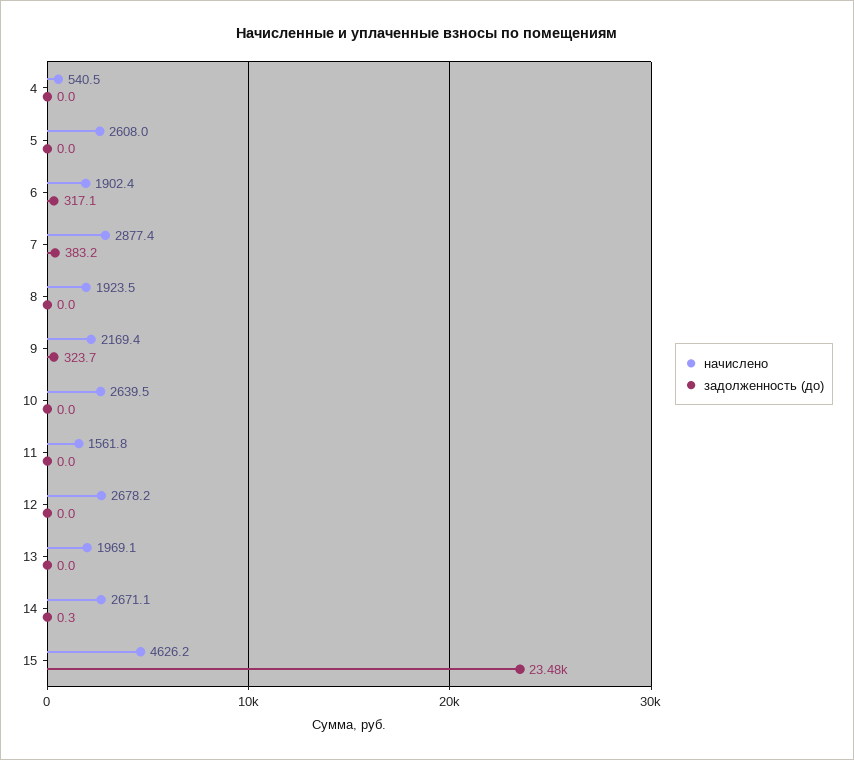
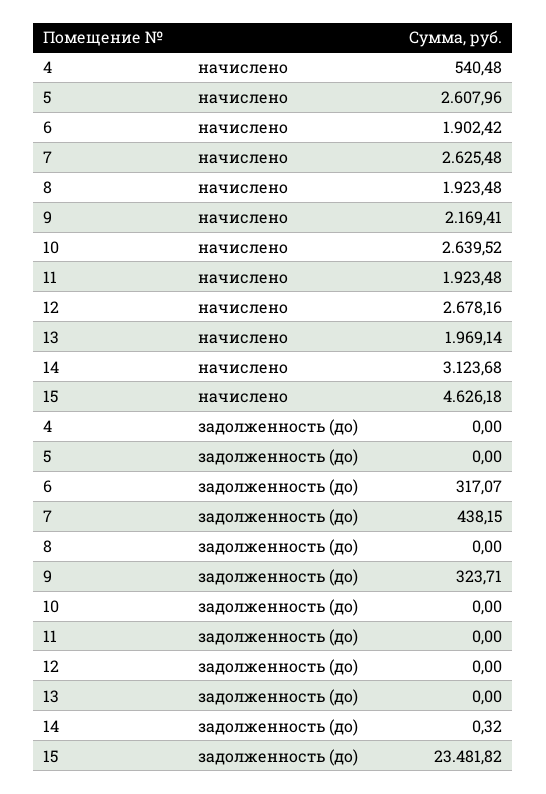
  {
    "начислено": {
      "4": 540.48,
      "5": 2607.96,
      "6": 1902.42,
-     "7": 2877.4,
+     "7": 2625.48,
      "8": 1923.48,
      "9": 2169.41,
      "10": 2639.52,
-     "11": 1561.8,
+     "11": 1923.48,
      "12": 2678.16,
      "13": 1969.14,
-     "14": 2671.1,
+     "14": 3123.68,
      "15": 4626.18
    },
    "задолженность (до)": {
      "4": 0,
      "5": 0,
      "6": 317.07,
-     "7": 383.2,
+     "7": 438.15,
      "8": 0,
      "9": 323.71,
      "10": 0,
      "11": 0,
      "12": 0,
      "13": 0,
      "14": 0.32,
      "15": 23481.82
    }
  }

